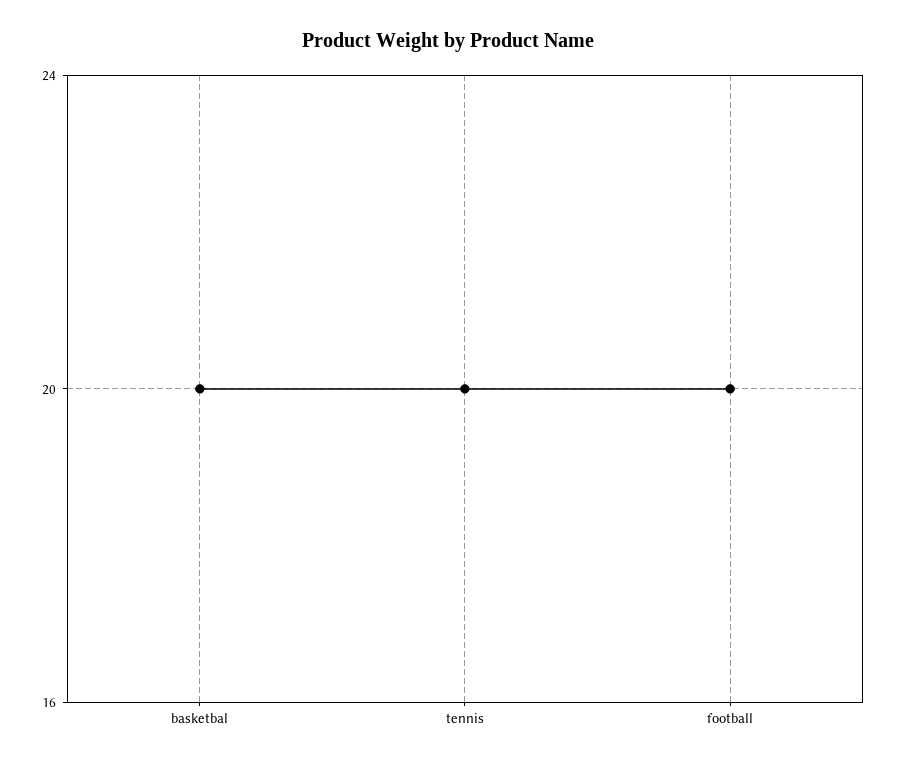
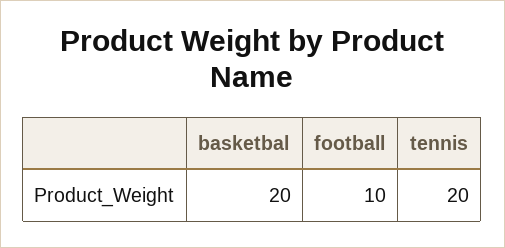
  {
    "basketbal": 20,
    "tennis": 20,
-   "football": 20
+   "football": 10
  }

